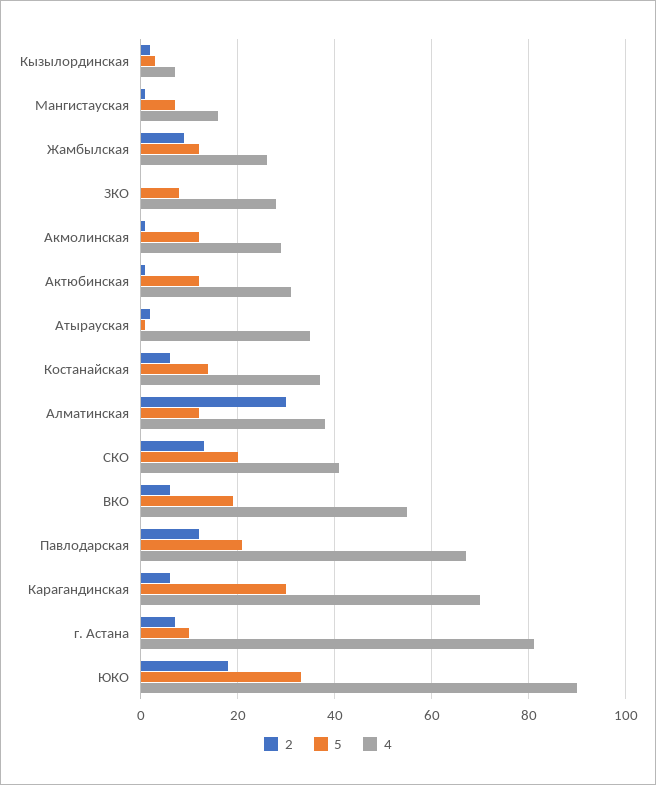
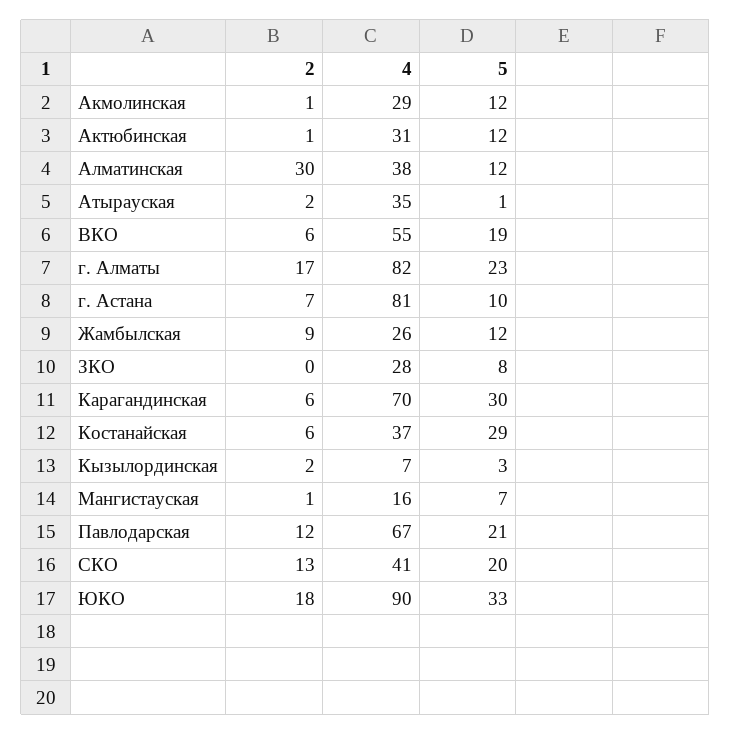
  {
    "2": {
      "Кызылординская": 2,
      "Мангистауская": 1,
      "Жамбылская": 9,
      "ЗКО": 0,
      "Акмолинская": 1,
      "Актюбинская": 1,
      "Атырауская": 2,
      "Костанайская": 6,
      "Алматинская": 30,
      "СКО": 13,
      "ВКО": 6,
      "Павлодарская": 12,
      "Карагандинская": 6,
      "г. Астана": 7,
-     "ЮКО": 18
+     "ЮКО": 18,
+     "г. Алматы": 17
    },
    "5": {
      "Кызылординская": 3,
      "Мангистауская": 7,
      "Жамбылская": 12,
      "ЗКО": 8,
      "Акмолинская": 12,
      "Актюбинская": 12,
      "Атырауская": 1,
-     "Костанайская": 15,
+     "Костанайская": 29,
      "Алматинская": 12,
      "СКО": 20,
      "ВКО": 19,
      "Павлодарская": 21,
      "Карагандинская": 30,
      "г. Астана": 10,
-     "ЮКО": 33
+     "ЮКО": 33,
+     "г. Алматы": 23
    },
    "4": {
      "Кызылординская": 7,
      "Мангистауская": 16,
      "Жамбылская": 26,
      "ЗКО": 28,
      "Акмолинская": 29,
      "Актюбинская": 31,
      "Атырауская": 35,
      "Костанайская": 37,
      "Алматинская": 38,
      "СКО": 41,
      "ВКО": 55,
      "Павлодарская": 67,
      "Карагандинская": 70,
      "г. Астана": 81,
-     "ЮКО": 90
+     "ЮКО": 90,
+     "г. Алматы": 82
    }
  }

